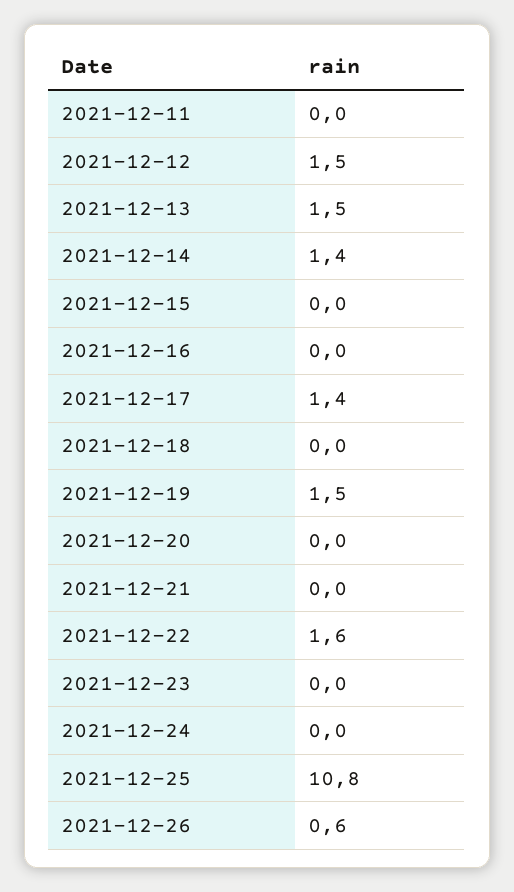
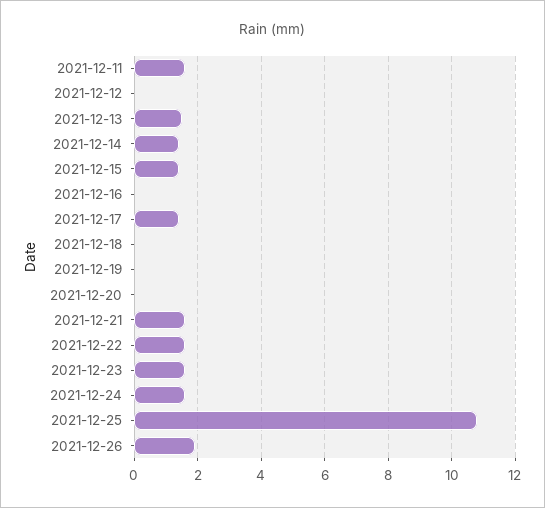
  {
-   "2021-12-11": 0,
+   "2021-12-11": 1.5,
-   "2021-12-12": 1.5,
+   "2021-12-12": 0,
    "2021-12-13": 1.5,
    "2021-12-14": 1.4,
-   "2021-12-15": 0,
+   "2021-12-15": 1.5,
    "2021-12-16": 0,
    "2021-12-17": 1.4,
    "2021-12-18": 0,
-   "2021-12-19": 1.5,
+   "2021-12-19": 0,
    "2021-12-20": 0,
-   "2021-12-21": 0,
+   "2021-12-21": 1.5,
    "2021-12-22": 1.6,
-   "2021-12-23": 0,
+   "2021-12-23": 1.5,
-   "2021-12-24": 0,
+   "2021-12-24": 1.5,
    "2021-12-25": 10.8,
-   "2021-12-26": 0.6
+   "2021-12-26": 2
  }

